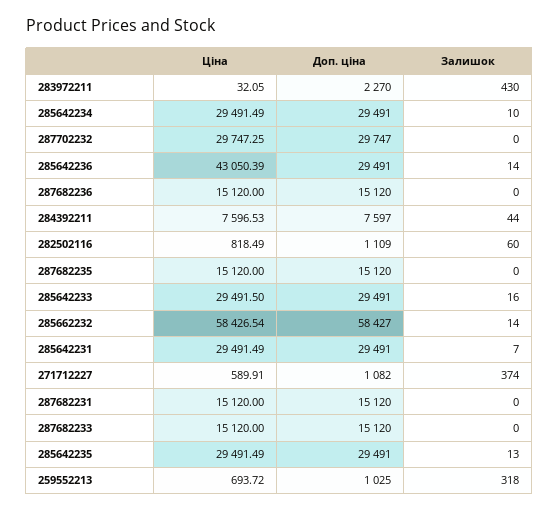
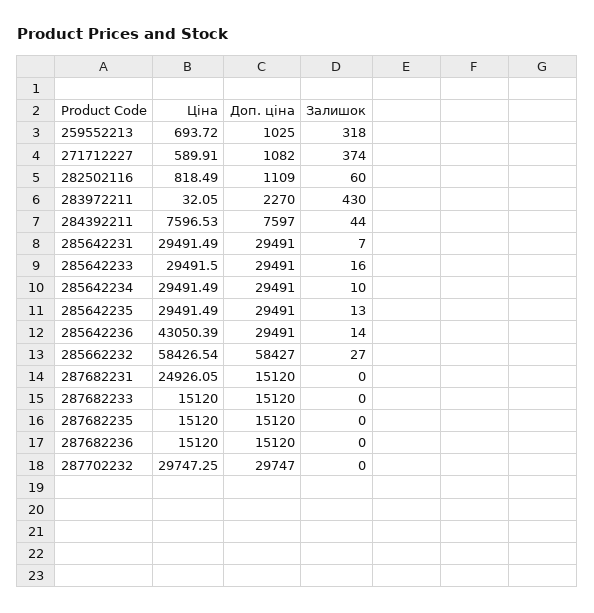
  {
    "Ціна": {
      "283972211": 32.05,
      "285642234": 29491.49,
      "287702232": 29747.25,
      "285642236": 43050.39,
      "287682236": 15120,
      "284392211": 7596.53,
      "282502116": 818.49,
      "287682235": 15120,
      "285642233": 29491.5,
      "285662232": 58426.54,
      "285642231": 29491.49,
      "271712227": 589.91,
-     "287682231": 15120,
+     "287682231": 24926.05,
      "287682233": 15120,
      "285642235": 29491.49,
      "259552213": 693.72
    },
    "Доп. ціна": {
      "283972211": 2270,
      "285642234": 29491,
      "287702232": 29747,
      "285642236": 29491,
      "287682236": 15120,
      "284392211": 7597,
      "282502116": 1109,
      "287682235": 15120,
      "285642233": 29491,
      "285662232": 58427,
      "285642231": 29491,
      "271712227": 1082,
      "287682231": 15120,
      "287682233": 15120,
      "285642235": 29491,
      "259552213": 1025
    },
    "Залишок": {
      "283972211": 430,
      "285642234": 10,
      "287702232": 0,
      "285642236": 14,
      "287682236": 0,
      "284392211": 44,
      "282502116": 60,
      "287682235": 0,
      "285642233": 16,
-     "285662232": 14,
+     "285662232": 27,
      "285642231": 7,
      "271712227": 374,
      "287682231": 0,
      "287682233": 0,
      "285642235": 13,
      "259552213": 318
    }
  }

